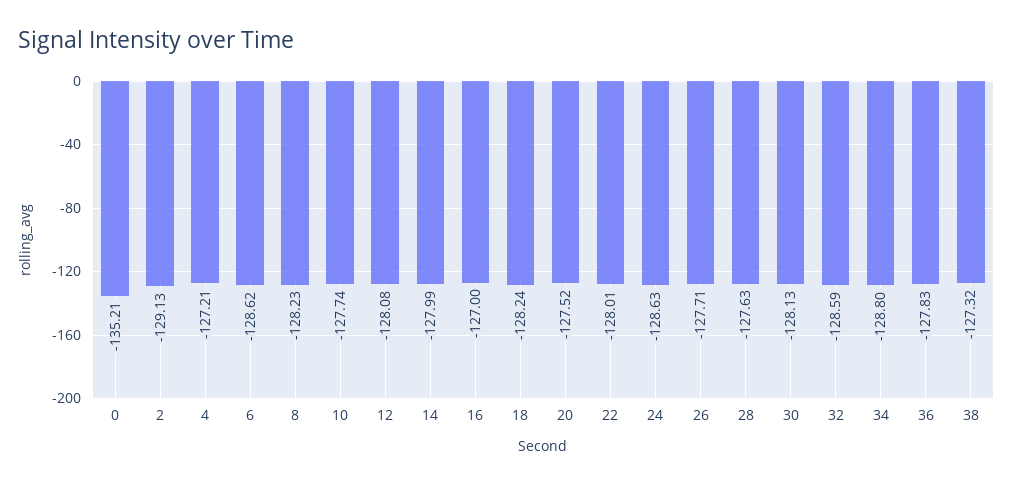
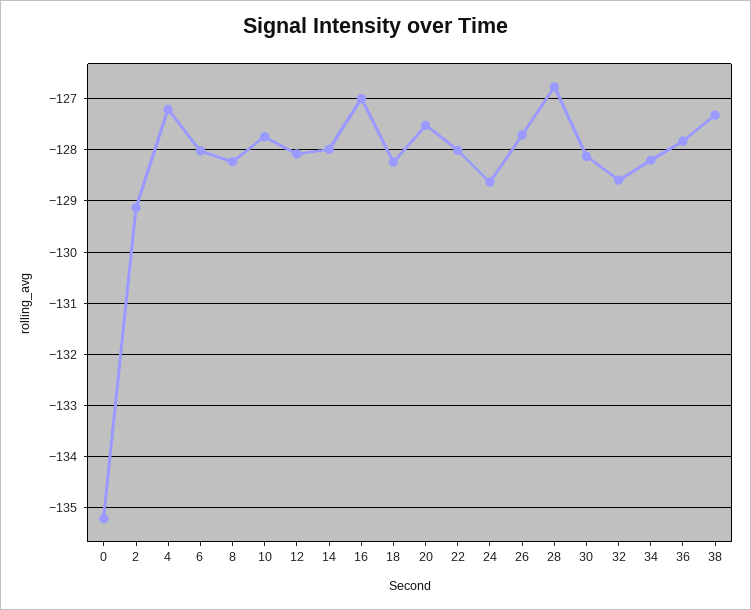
  {
    "0": -135.21,
    "2": -129.13,
    "4": -127.21,
-   "6": -128.62,
+   "6": -128,
    "8": -128.23,
    "10": -127.74,
    "12": -128.08,
    "14": -127.99,
    "16": -127,
    "18": -128.24,
    "20": -127.52,
    "22": -128.01,
    "24": -128.63,
    "26": -127.71,
-   "28": -127.63,
+   "28": -126.8,
    "30": -128.13,
    "32": -128.59,
-   "34": -128.8,
+   "34": -128.2,
    "36": -127.83,
    "38": -127.32
  }

